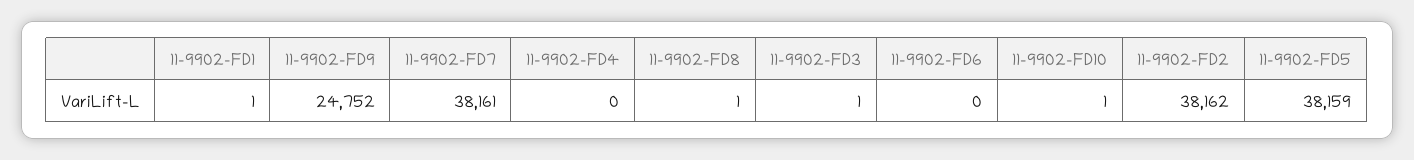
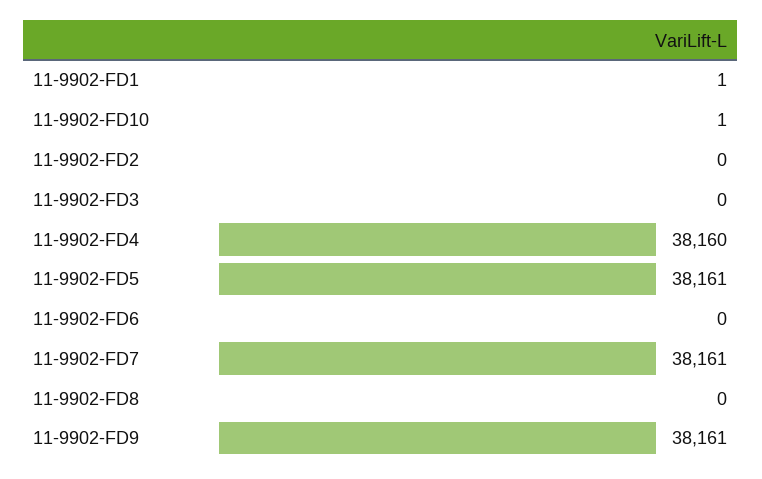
  {
    "11-9902-FD1": 1,
-   "11-9902-FD9": 24752,
+   "11-9902-FD9": 38161,
    "11-9902-FD7": 38161,
-   "11-9902-FD4": 0,
+   "11-9902-FD4": 38160,
-   "11-9902-FD8": 1,
+   "11-9902-FD8": 0,
-   "11-9902-FD3": 1,
+   "11-9902-FD3": 0,
    "11-9902-FD6": 0,
    "11-9902-FD10": 1,
-   "11-9902-FD2": 38162,
+   "11-9902-FD2": 0,
-   "11-9902-FD5": 38159
+   "11-9902-FD5": 38161
  }

